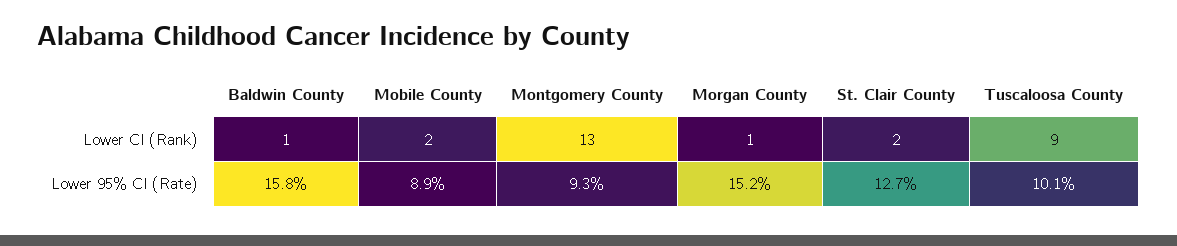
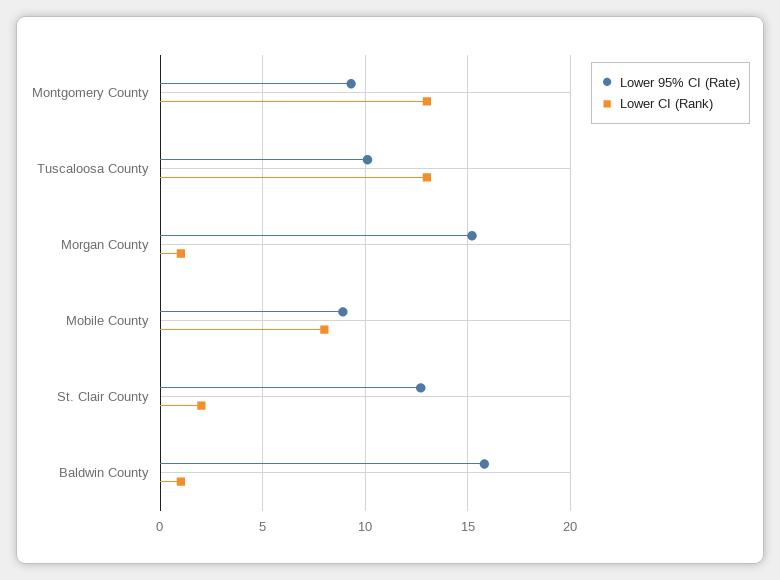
  {
    "Lower CI (Rank)": {
      "Baldwin County": 1,
-     "Mobile County": 2,
+     "Mobile County": 8,
      "Montgomery County": 13,
      "Morgan County": 1,
      "St. Clair County": 2,
-     "Tuscaloosa County": 9
+     "Tuscaloosa County": 13
    },
    "Lower 95% CI (Rate)": {
      "Baldwin County": 15.8,
      "Mobile County": 8.9,
      "Montgomery County": 9.3,
      "Morgan County": 15.2,
      "St. Clair County": 12.7,
      "Tuscaloosa County": 10.1
    }
  }

